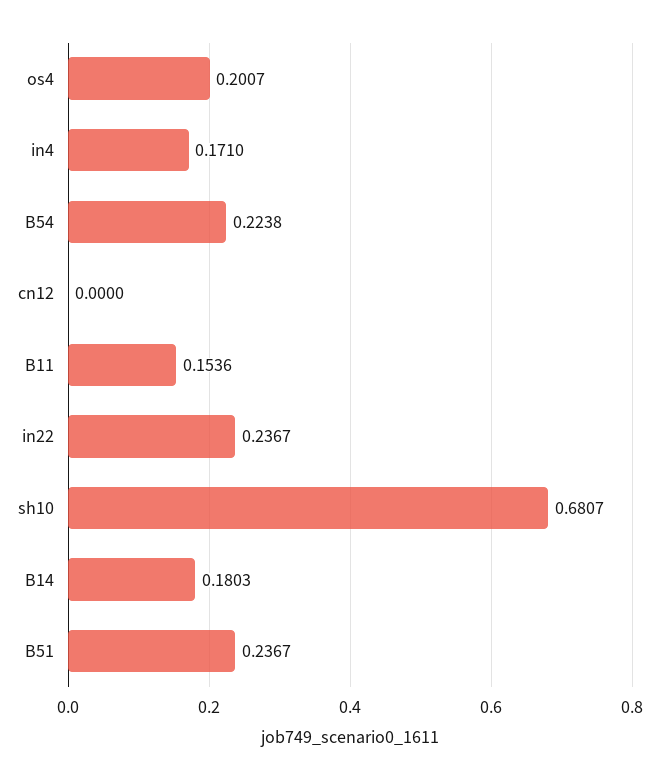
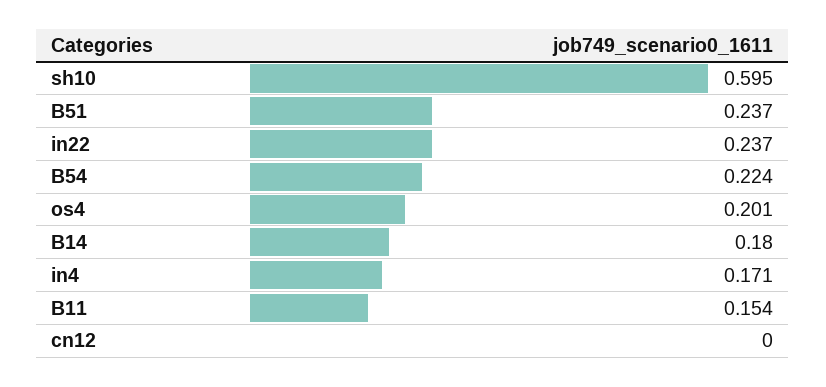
  {
    "os4": 0.2007,
    "in4": 0.171,
    "B54": 0.2238,
    "cn12": 0,
    "B11": 0.1536,
    "in22": 0.2367,
-   "sh10": 0.6807,
+   "sh10": 0.595,
    "B14": 0.1803,
    "B51": 0.2367
  }

